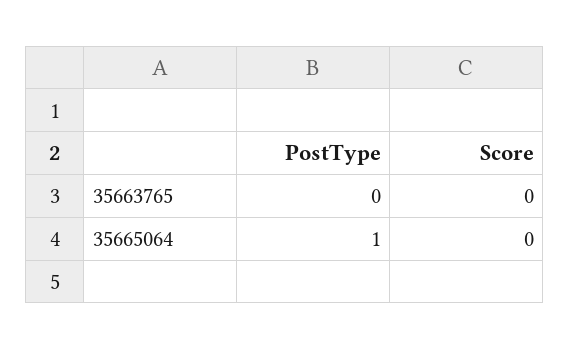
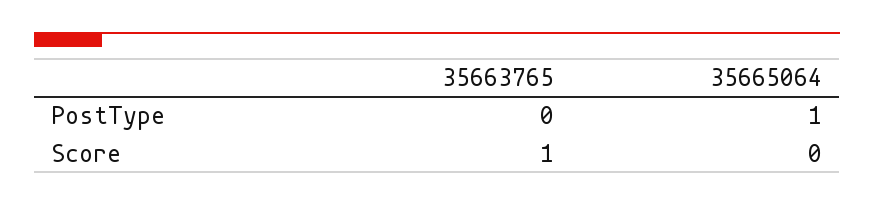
  {
    "PostType": {
      "35663765": 0,
      "35665064": 1
    },
    "Score": {
-     "35663765": 0,
+     "35663765": 1,
      "35665064": 0
    }
  }

